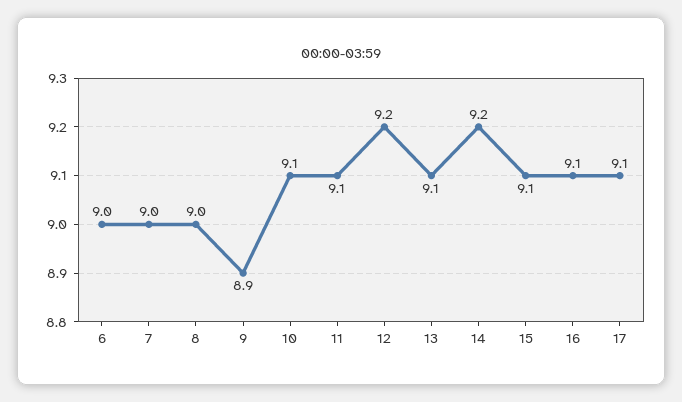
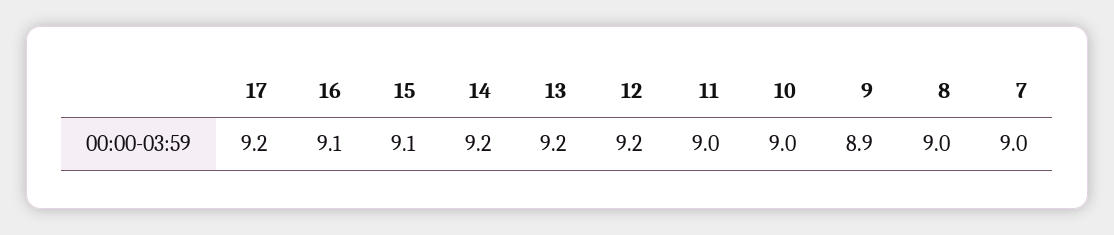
  {
-   "6": 9,
    "7": 9,
    "8": 9,
    "9": 8.9,
-   "10": 9.1,
+   "10": 9,
-   "11": 9.1,
+   "11": 9,
    "12": 9.2,
-   "13": 9.1,
+   "13": 9.2,
    "14": 9.2,
    "15": 9.1,
    "16": 9.1,
-   "17": 9.1
+   "17": 9.2
  }

